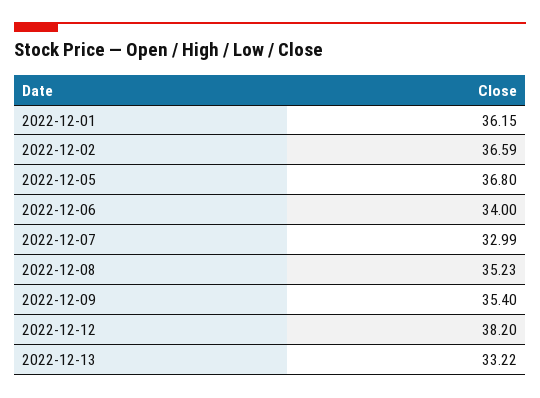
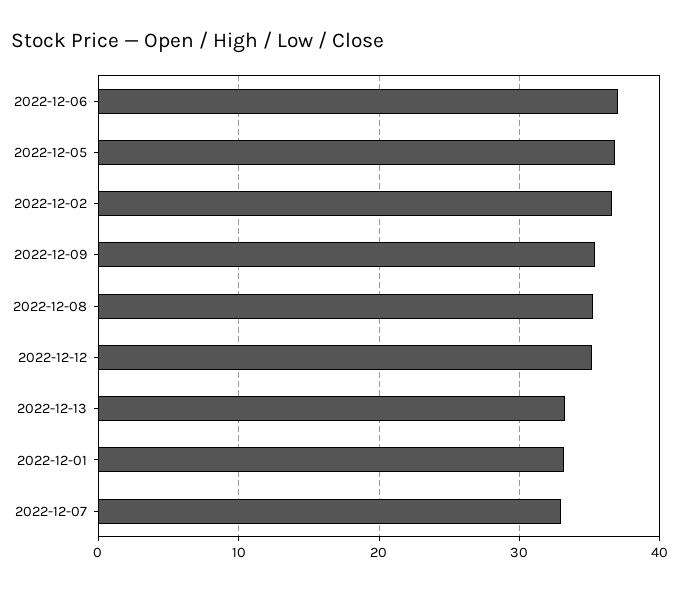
  {
-   "2022-12-01": 36.15,
+   "2022-12-01": 33,
    "2022-12-02": 36.59,
    "2022-12-05": 36.8,
-   "2022-12-06": 34,
+   "2022-12-06": 37,
    "2022-12-07": 32.99,
    "2022-12-08": 35.23,
    "2022-12-09": 35.4,
-   "2022-12-12": 38.2,
+   "2022-12-12": 35,
    "2022-12-13": 33.22
  }

